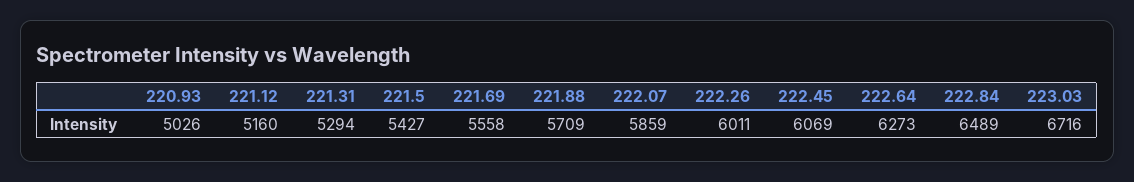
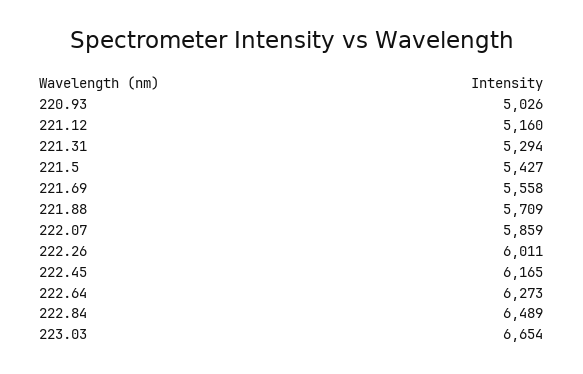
  {
    "220.93": 5026,
    "221.12": 5160,
    "221.31": 5294,
    "221.5": 5427,
    "221.69": 5558,
    "221.88": 5709,
    "222.07": 5859,
    "222.26": 6011,
-   "222.45": 6069,
+   "222.45": 6165,
    "222.64": 6273,
    "222.84": 6489,
-   "223.03": 6716
+   "223.03": 6654
  }

